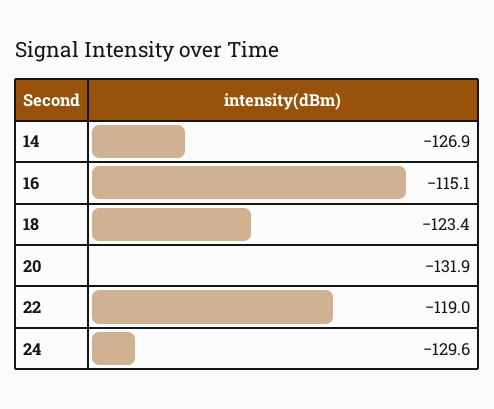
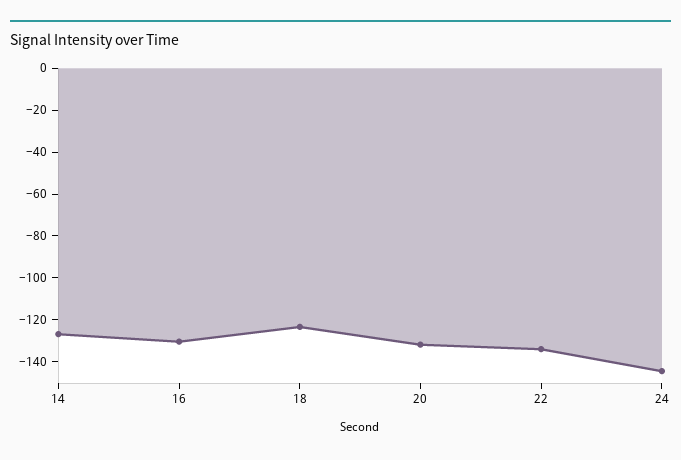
  {
    "14": -126.9,
-   "16": -115.1,
+   "16": -130,
    "18": -123.4,
    "20": -131.9,
-   "22": -119,
+   "22": -135,
-   "24": -129.6
+   "24": -145
  }

